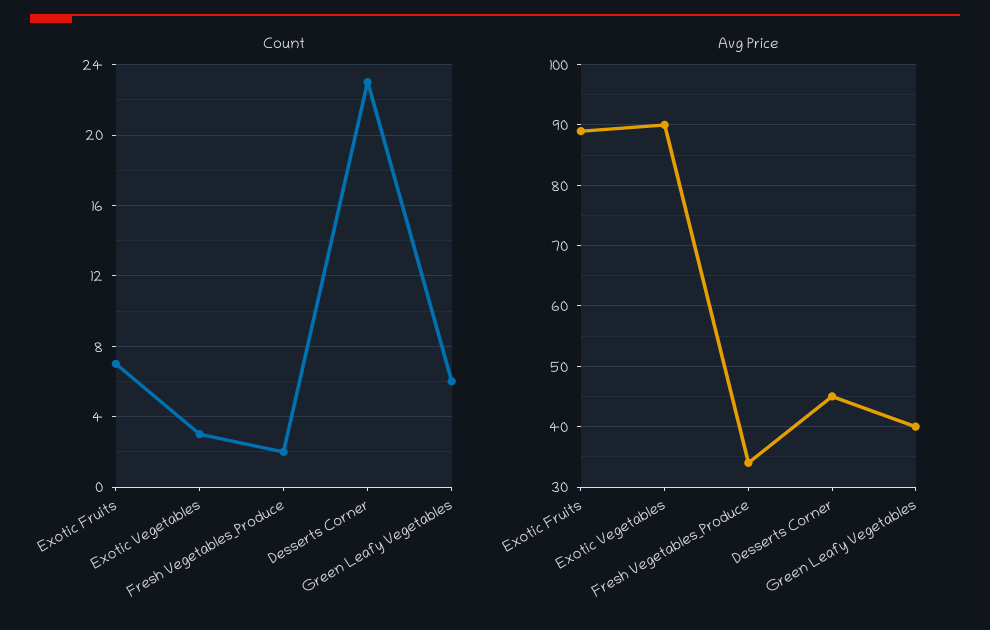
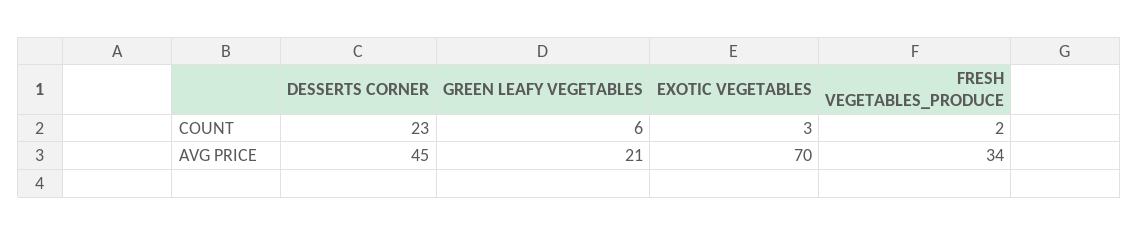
  {
    "Count": {
-     "Exotic Fruits": 7,
      "Exotic Vegetables": 3,
      "Fresh Vegetables_Produce": 2,
      "Desserts Corner": 23,
      "Green Leafy Vegetables": 6
    },
    "Avg Price": {
-     "Exotic Fruits": 89,
-     "Exotic Vegetables": 90,
+     "Exotic Vegetables": 70,
      "Fresh Vegetables_Produce": 34,
      "Desserts Corner": 45,
-     "Green Leafy Vegetables": 40
+     "Green Leafy Vegetables": 21
    }
  }

